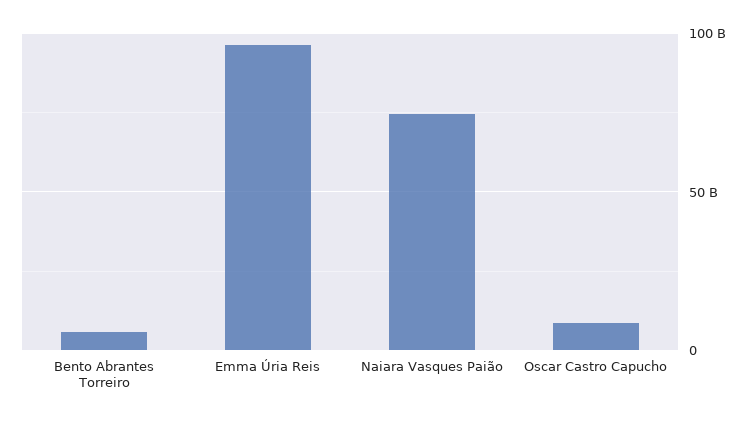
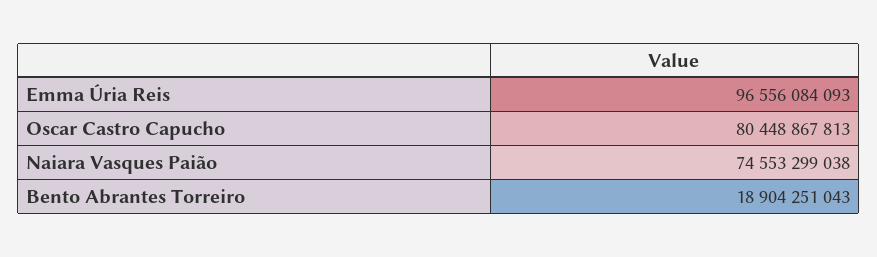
  {
-   "Bento Abrantes Torreiro": 5000000000,
+   "Bento Abrantes Torreiro": 18904251043,
    "Emma Úria Reis": 96556084093,
    "Naiara Vasques Paião": 74553299038,
-   "Oscar Castro Capucho": 10000000000
+   "Oscar Castro Capucho": 80448867813
  }

